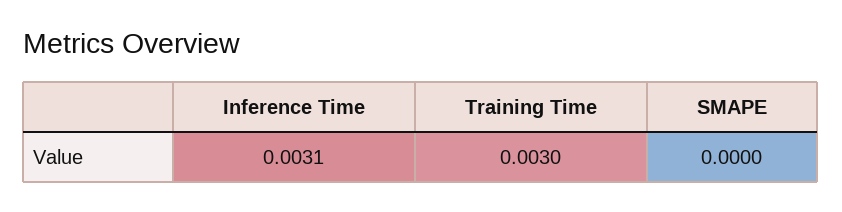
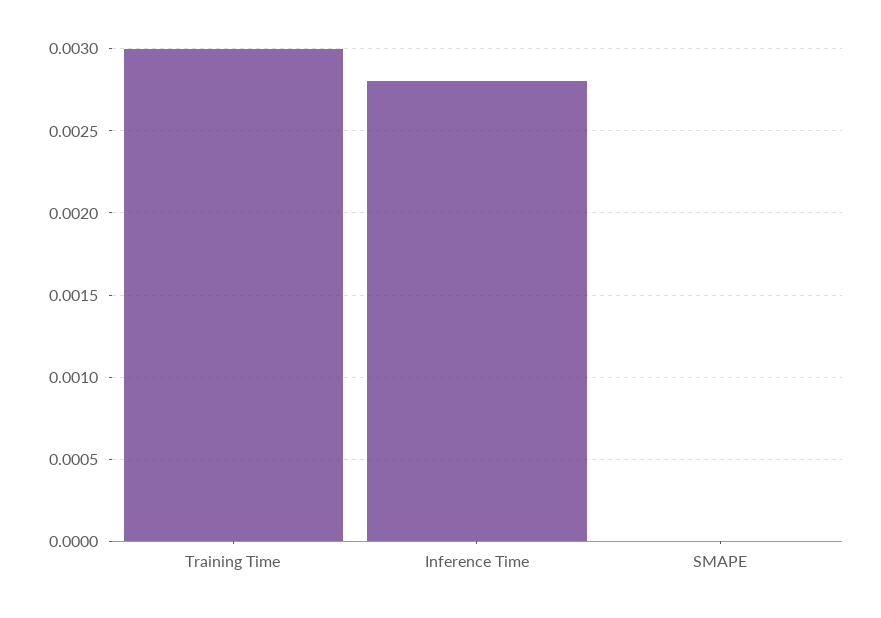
  {
-   "Inference Time": 0.0031,
+   "Inference Time": 0.0028,
    "Training Time": 0.003,
    "SMAPE": 0
  }

